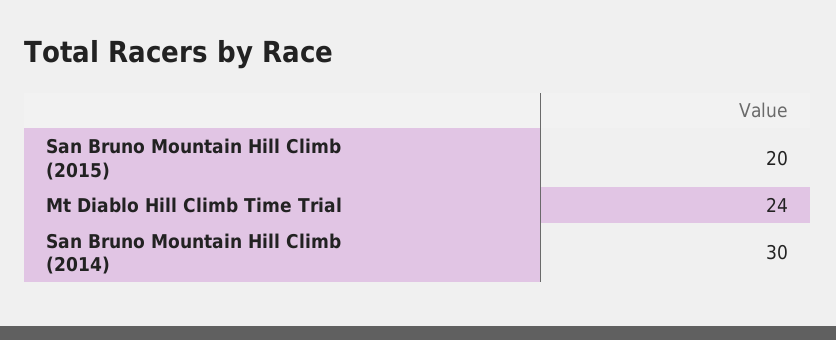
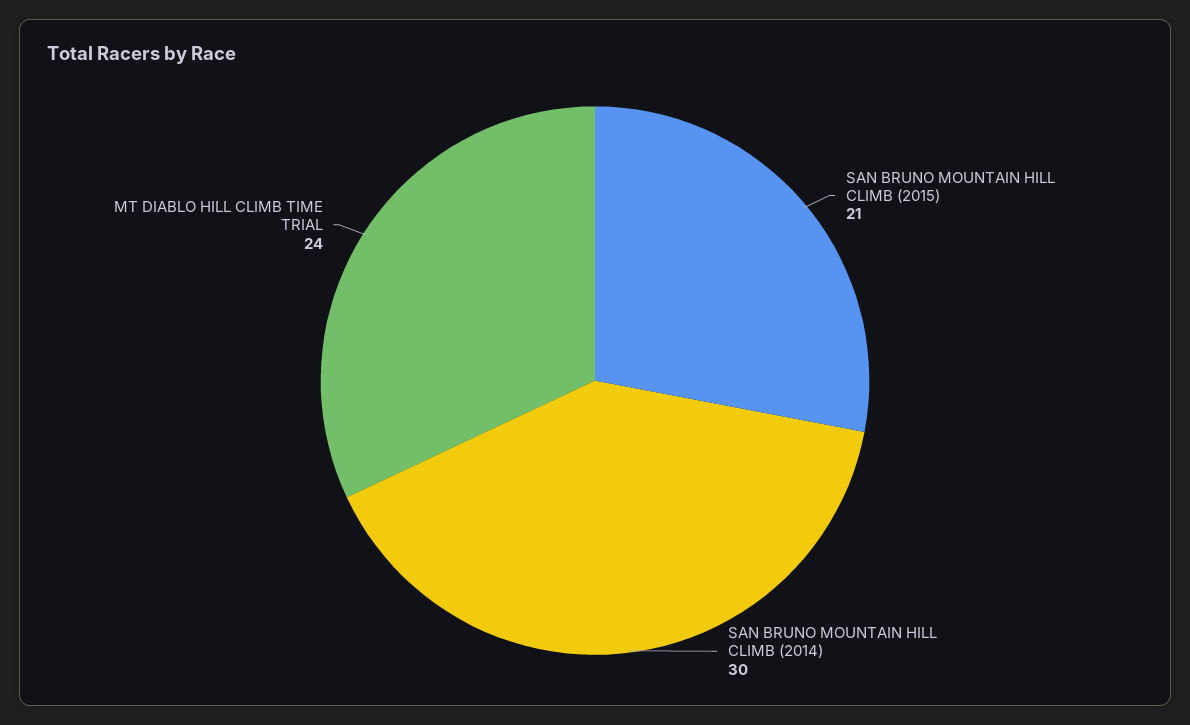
  {
-   "San Bruno Mountain Hill Climb (2015)": 20,
+   "San Bruno Mountain Hill Climb (2015)": 21,
    "Mt Diablo Hill Climb Time Trial": 24,
    "San Bruno Mountain Hill Climb (2014)": 30
  }

